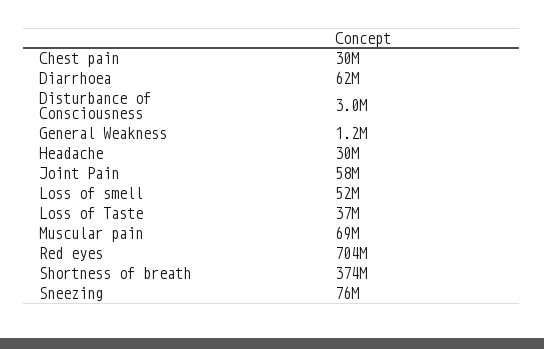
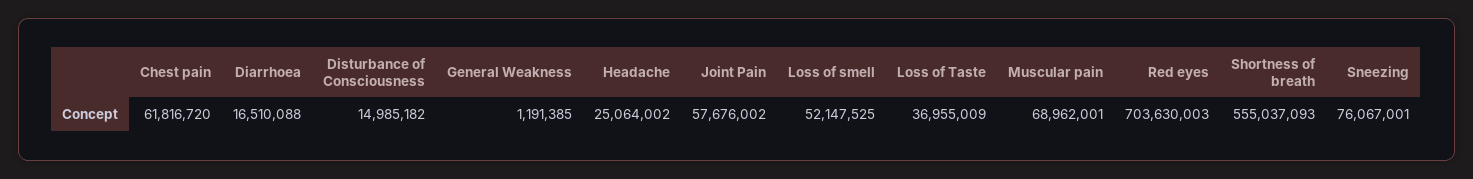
  {
-   "Chest pain": 30000000,
+   "Chest pain": 61816720,
-   "Diarrhoea": 62000000,
+   "Diarrhoea": 16510088,
-   "Disturbance of Consciousness": 3000000,
+   "Disturbance of Consciousness": 14985182,
    "General Weakness": 1191385,
-   "Headache": 30000000,
+   "Headache": 25064002,
    "Joint Pain": 57676002,
    "Loss of smell": 52147525,
    "Loss of Taste": 36955009,
    "Muscular pain": 68962001,
    "Red eyes": 703630003,
-   "Shortness of breath": 374000000,
+   "Shortness of breath": 555037093,
    "Sneezing": 76067001
  }

